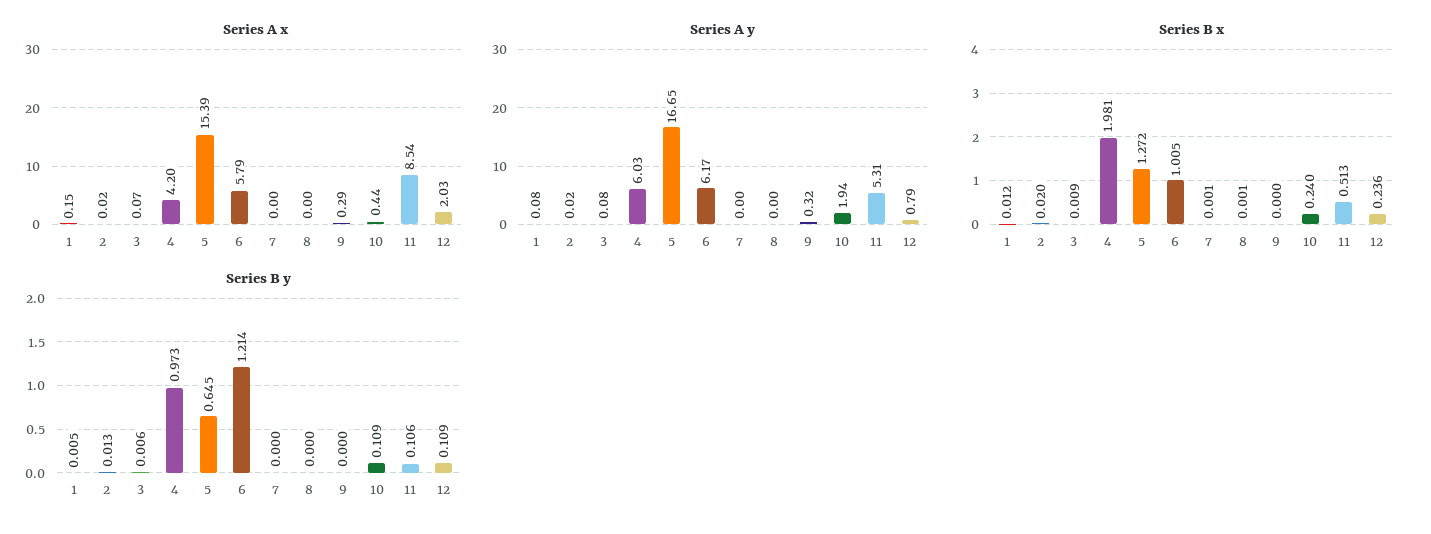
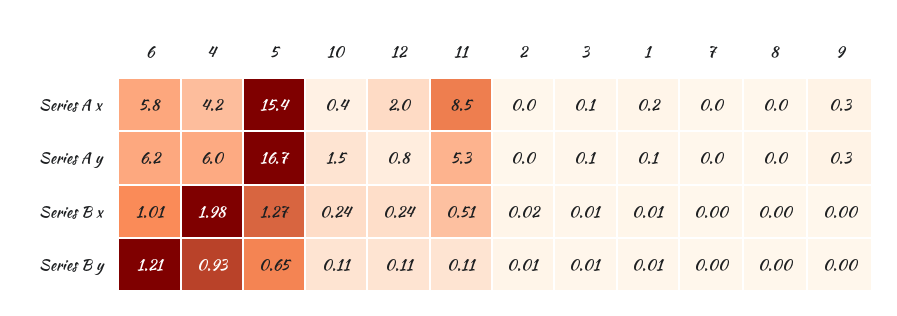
  {
    "Series A x": {
      "1": 0.15,
      "2": 0.02,
      "3": 0.07,
      "4": 4.2,
      "5": 15.39,
      "6": 5.79,
      "7": 0,
      "8": 0,
      "9": 0.29,
      "10": 0.44,
      "11": 8.54,
      "12": 2.03
    },
    "Series A y": {
      "1": 0.08,
      "2": 0.02,
      "3": 0.08,
      "4": 6.03,
      "5": 16.65,
      "6": 6.17,
      "7": 0,
      "8": 0,
      "9": 0.32,
-     "10": 1.94,
+     "10": 1.5,
      "11": 5.31,
      "12": 0.79
    },
    "Series B x": {
      "1": 0.012,
      "2": 0.02,
      "3": 0.009,
      "4": 1.981,
      "5": 1.272,
      "6": 1.005,
      "7": 0.001,
      "8": 0.001,
      "9": 0,
      "10": 0.24,
      "11": 0.513,
      "12": 0.236
    },
    "Series B y": {
      "1": 0.005,
      "2": 0.013,
      "3": 0.006,
-     "4": 0.973,
+     "4": 0.93,
      "5": 0.645,
      "6": 1.214,
      "7": 0,
      "8": 0,
      "9": 0,
      "10": 0.109,
      "11": 0.106,
      "12": 0.109
    }
  }

